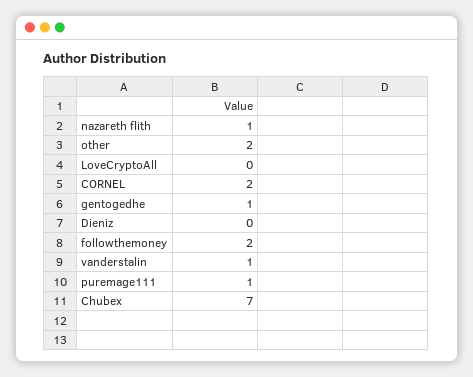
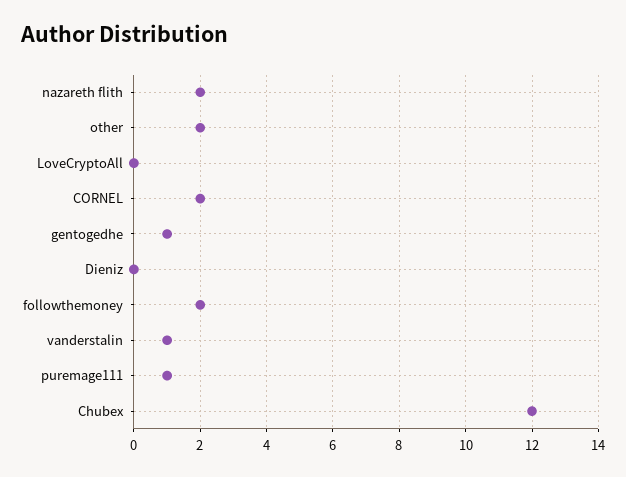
  {
-   "nazareth flith": 1,
+   "nazareth flith": 2,
    "other": 2,
    "LoveCryptoAll": 0,
    "CORNEL": 2,
    "gentogedhe": 1,
    "Dieniz": 0,
    "followthemoney": 2,
    "vanderstalin": 1,
    "puremage111": 1,
-   "Chubex": 7
+   "Chubex": 12
  }

